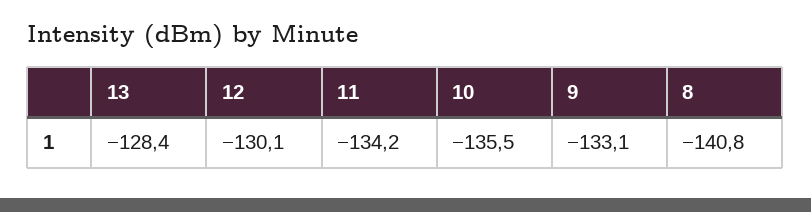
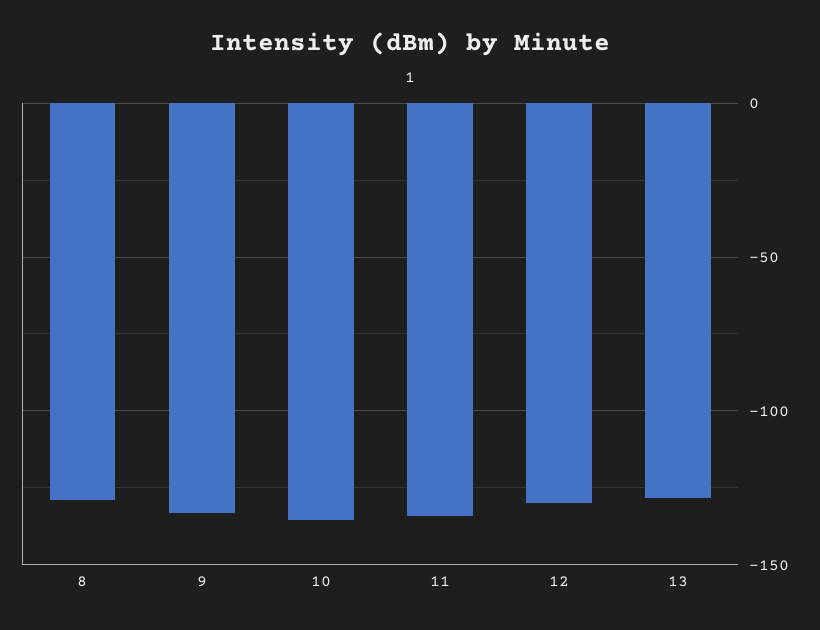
  {
    "13": -128.4,
    "12": -130.1,
    "11": -134.2,
    "10": -135.5,
    "9": -133.1,
-   "8": -140.8
+   "8": -130
  }

